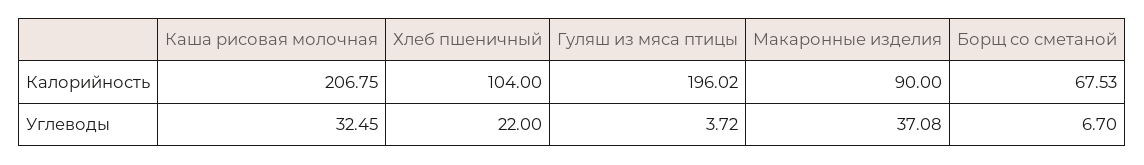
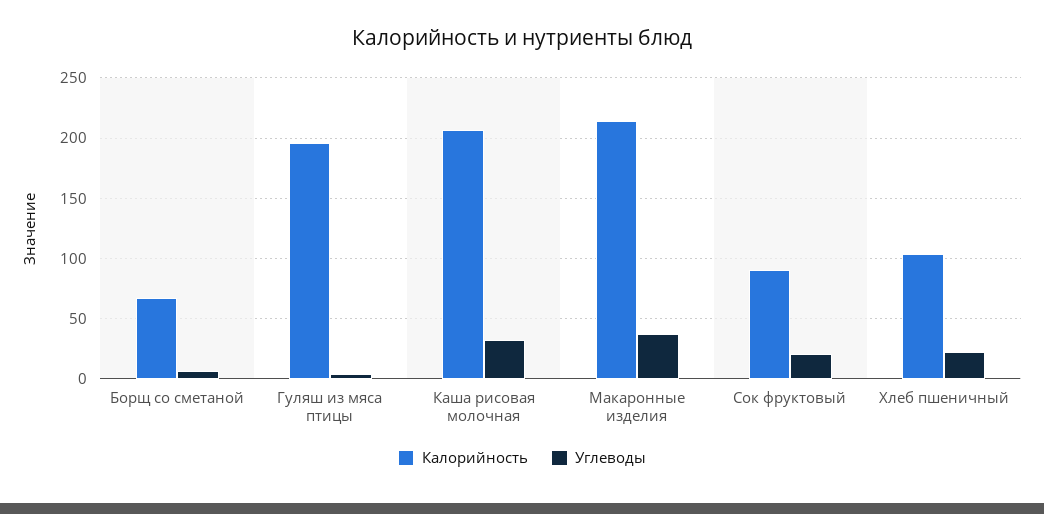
  {
    "Калорийность": {
      "Каша рисовая молочная": 206.75,
      "Хлеб пшеничный": 104,
      "Гуляш из мяса птицы": 196.02,
-     "Макаронные изделия": 90,
+     "Макаронные изделия": 215,
-     "Борщ со сметаной": 67.53
+     "Борщ со сметаной": 67.53,
+     "Сок фруктовый": 90
    },
    "Углеводы": {
      "Каша рисовая молочная": 32.45,
      "Хлеб пшеничный": 22,
      "Гуляш из мяса птицы": 3.72,
      "Макаронные изделия": 37.08,
-     "Борщ со сметаной": 6.7
+     "Борщ со сметаной": 6.7,
+     "Сок фруктовый": 20
    }
  }

